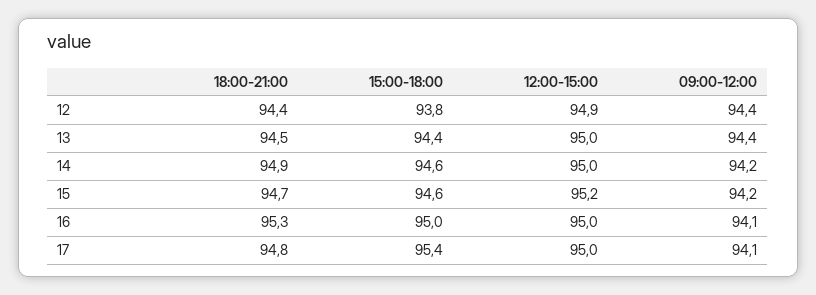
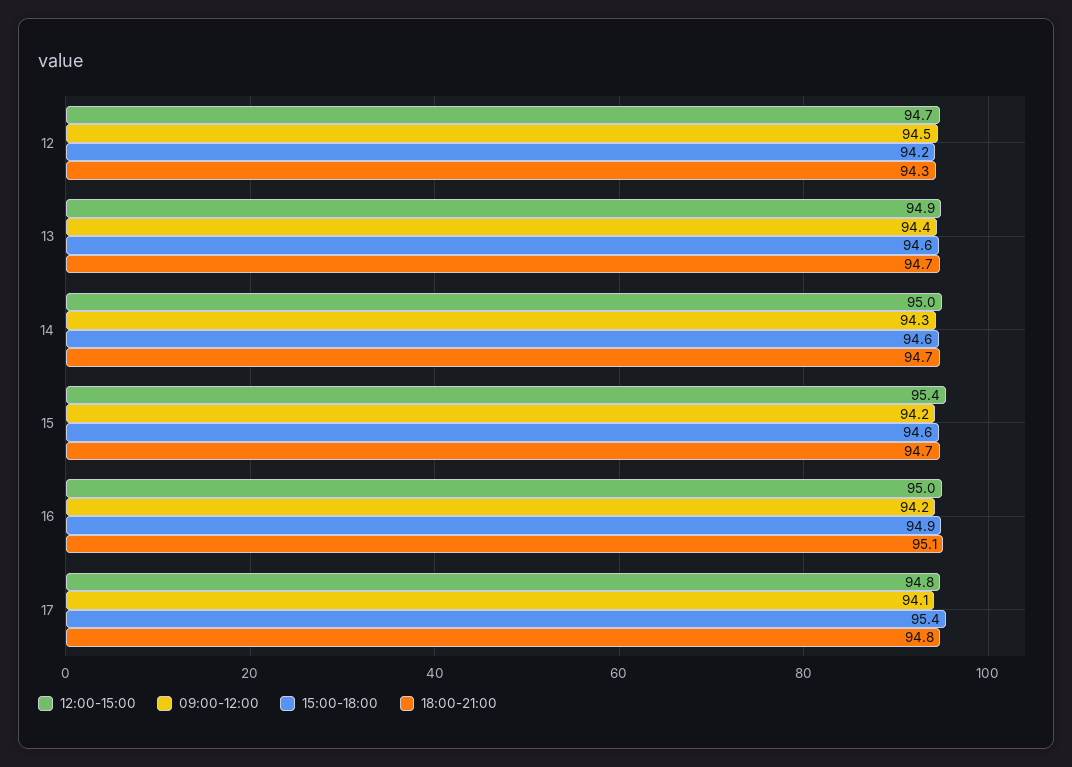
  {
    "18:00-21:00": {
-     "12": 94.4,
+     "12": 94.3,
-     "13": 94.5,
+     "13": 94.7,
-     "14": 94.9,
+     "14": 94.7,
      "15": 94.7,
-     "16": 95.3,
+     "16": 95.1,
      "17": 94.8
    },
    "15:00-18:00": {
-     "12": 93.8,
+     "12": 94.2,
-     "13": 94.4,
+     "13": 94.6,
      "14": 94.6,
      "15": 94.6,
-     "16": 95,
+     "16": 94.9,
      "17": 95.4
    },
    "12:00-15:00": {
-     "12": 94.9,
+     "12": 94.7,
-     "13": 95,
+     "13": 94.9,
      "14": 95,
-     "15": 95.2,
+     "15": 95.4,
      "16": 95,
-     "17": 95
+     "17": 94.8
    },
    "09:00-12:00": {
-     "12": 94.4,
+     "12": 94.5,
      "13": 94.4,
-     "14": 94.2,
+     "14": 94.3,
      "15": 94.2,
-     "16": 94.1,
+     "16": 94.2,
      "17": 94.1
    }
  }

